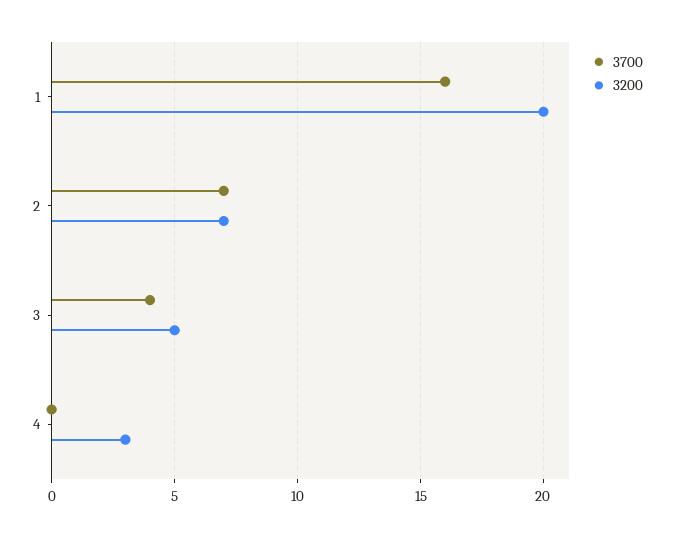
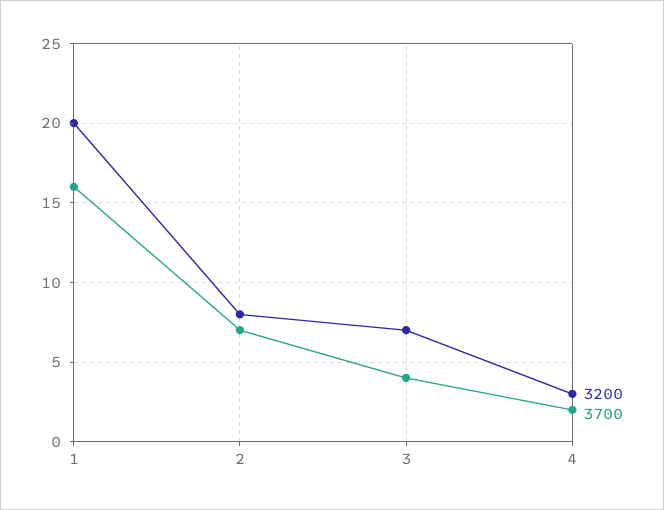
  {
    "3700": {
      "1": 16,
      "2": 7,
      "3": 4,
-     "4": 0
+     "4": 2
    },
    "3200": {
      "1": 20,
-     "2": 7,
+     "2": 8,
-     "3": 5,
+     "3": 7,
      "4": 3
    }
  }

